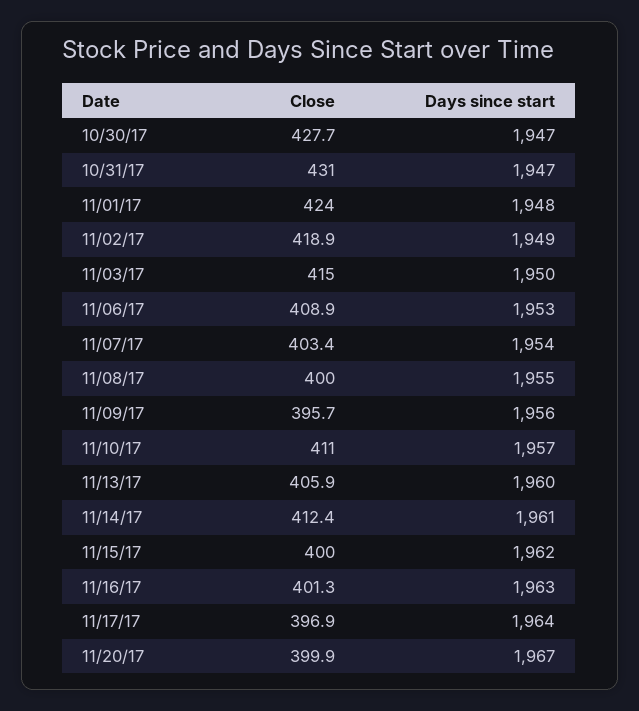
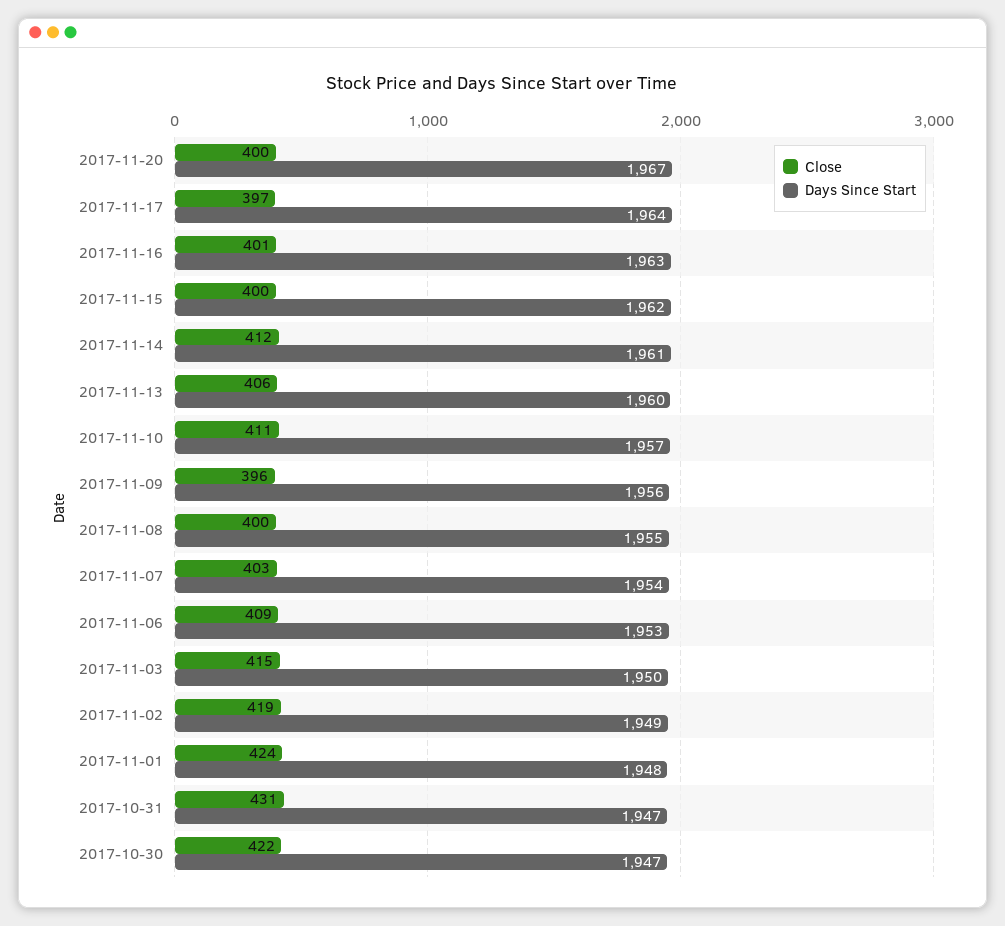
  {
    "Close": {
-     "10/30/17": 427.7,
+     "10/30/17": 422,
      "10/31/17": 431,
      "11/01/17": 424,
      "11/02/17": 418.9,
      "11/03/17": 415,
      "11/06/17": 408.9,
      "11/07/17": 403.4,
      "11/08/17": 400,
      "11/09/17": 395.7,
      "11/10/17": 411,
      "11/13/17": 405.9,
      "11/14/17": 412.4,
      "11/15/17": 400,
      "11/16/17": 401.3,
      "11/17/17": 396.9,
      "11/20/17": 399.9
    },
    "Days since start": {
      "10/30/17": 1947,
      "10/31/17": 1947,
      "11/01/17": 1948,
      "11/02/17": 1949,
      "11/03/17": 1950,
      "11/06/17": 1953,
      "11/07/17": 1954,
      "11/08/17": 1955,
      "11/09/17": 1956,
      "11/10/17": 1957,
      "11/13/17": 1960,
      "11/14/17": 1961,
      "11/15/17": 1962,
      "11/16/17": 1963,
      "11/17/17": 1964,
      "11/20/17": 1967
    }
  }

